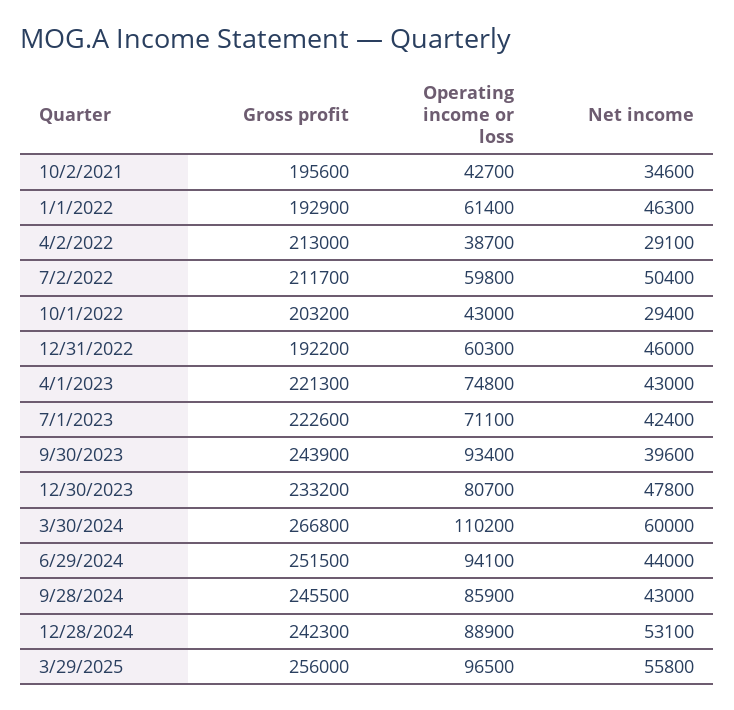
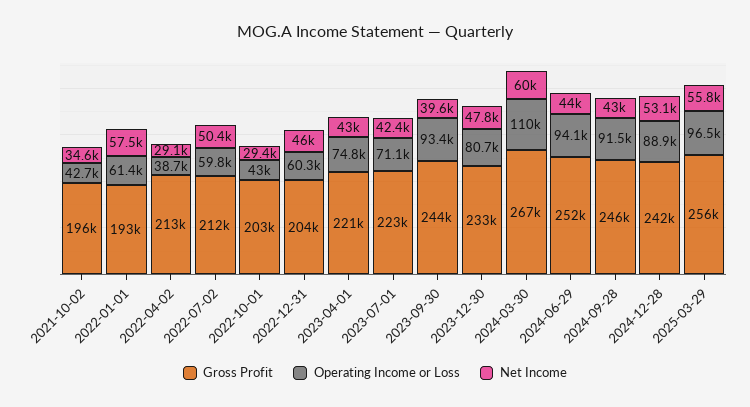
  {
    "Gross profit": {
      "10/2/2021": 195600,
      "1/1/2022": 192900,
      "4/2/2022": 213000,
      "7/2/2022": 211700,
      "10/1/2022": 203200,
-     "12/31/2022": 192200,
+     "12/31/2022": 204000,
      "4/1/2023": 221300,
      "7/1/2023": 222600,
      "9/30/2023": 243900,
      "12/30/2023": 233200,
      "3/30/2024": 266800,
      "6/29/2024": 251500,
      "9/28/2024": 245500,
      "12/28/2024": 242300,
      "3/29/2025": 256000
    },
    "Operating income or loss": {
      "10/2/2021": 42700,
      "1/1/2022": 61400,
      "4/2/2022": 38700,
      "7/2/2022": 59800,
      "10/1/2022": 43000,
      "12/31/2022": 60300,
      "4/1/2023": 74800,
      "7/1/2023": 71100,
      "9/30/2023": 93400,
      "12/30/2023": 80700,
      "3/30/2024": 110200,
      "6/29/2024": 94100,
-     "9/28/2024": 85900,
+     "9/28/2024": 91500,
      "12/28/2024": 88900,
      "3/29/2025": 96500
    },
    "Net income": {
      "10/2/2021": 34600,
-     "1/1/2022": 46300,
+     "1/1/2022": 57500,
      "4/2/2022": 29100,
      "7/2/2022": 50400,
      "10/1/2022": 29400,
      "12/31/2022": 46000,
      "4/1/2023": 43000,
      "7/1/2023": 42400,
      "9/30/2023": 39600,
      "12/30/2023": 47800,
      "3/30/2024": 60000,
      "6/29/2024": 44000,
      "9/28/2024": 43000,
      "12/28/2024": 53100,
      "3/29/2025": 55800
    }
  }

